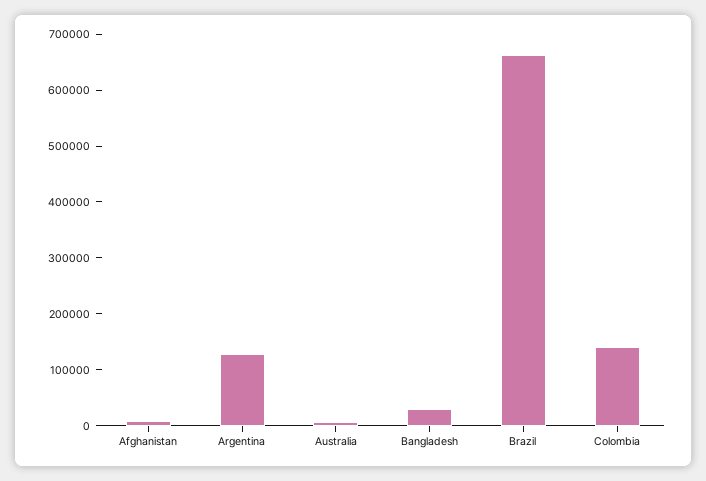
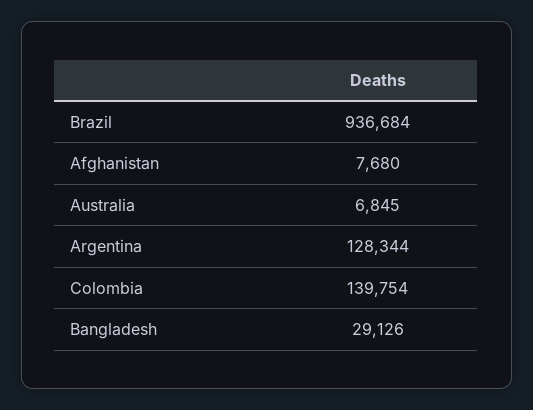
  {
    "Afghanistan": 7680,
    "Argentina": 128344,
    "Australia": 6845,
    "Bangladesh": 29126,
-   "Brazil": 660000,
+   "Brazil": 936684,
    "Colombia": 139754
  }

